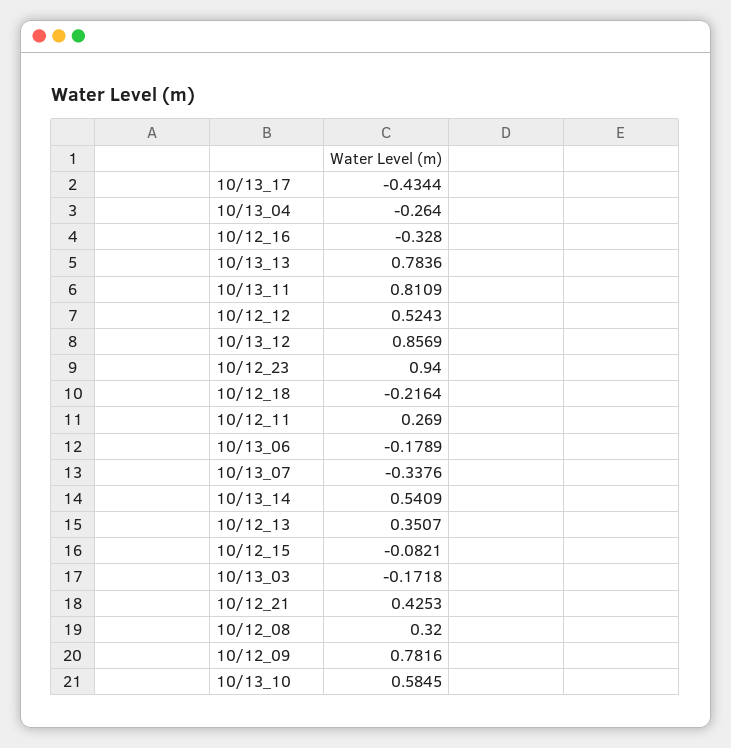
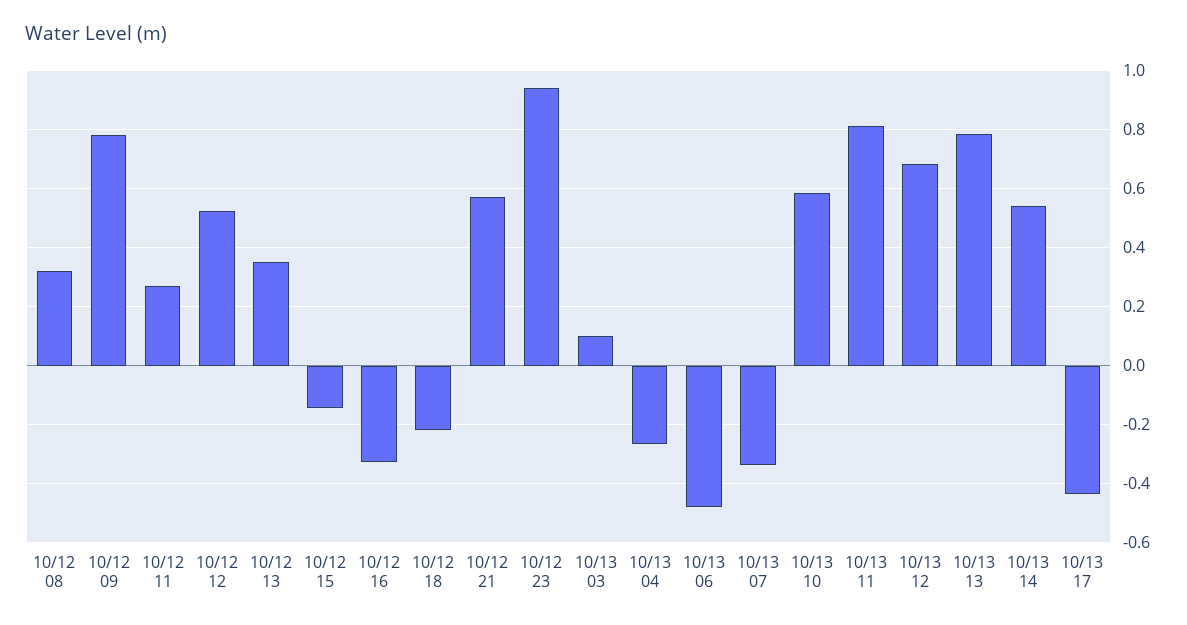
  {
    "10/13_17": -0.4344,
    "10/13_04": -0.264,
    "10/12_16": -0.328,
    "10/13_13": 0.7836,
    "10/13_11": 0.8109,
    "10/12_12": 0.5243,
-   "10/13_12": 0.8569,
+   "10/13_12": 0.675,
    "10/12_23": 0.94,
    "10/12_18": -0.2164,
    "10/12_11": 0.269,
-   "10/13_06": -0.1789,
+   "10/13_06": -0.475,
    "10/13_07": -0.3376,
    "10/13_14": 0.5409,
    "10/12_13": 0.3507,
-   "10/12_15": -0.0821,
+   "10/12_15": -0.15,
-   "10/13_03": -0.1718,
+   "10/13_03": 0.1,
-   "10/12_21": 0.4253,
+   "10/12_21": 0.575,
    "10/12_08": 0.32,
    "10/12_09": 0.7816,
    "10/13_10": 0.5845
  }

